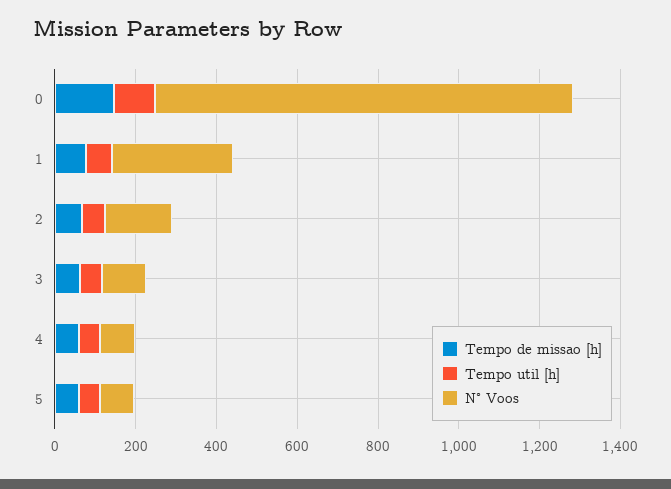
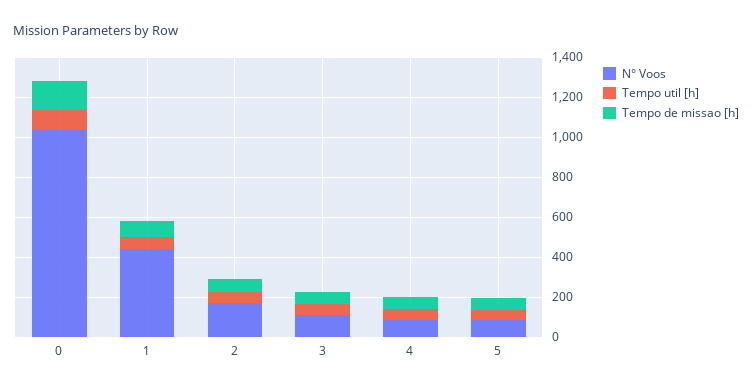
  {
    "Tempo de missao [h]": {
      "0": 150,
      "1": 100,
      "2": 50,
      "3": 50,
      "4": 50,
      "5": 50
    },
    "Tempo util [h]": {
      "0": 100,
      "1": 50,
      "2": 50,
      "3": 50,
      "4": 50,
      "5": 50
    },
    "N° Voos": {
      "0": 1050,
-     "1": 300,
+     "1": 450,
      "2": 150,
      "3": 100,
      "4": 100,
      "5": 100
    }
  }

